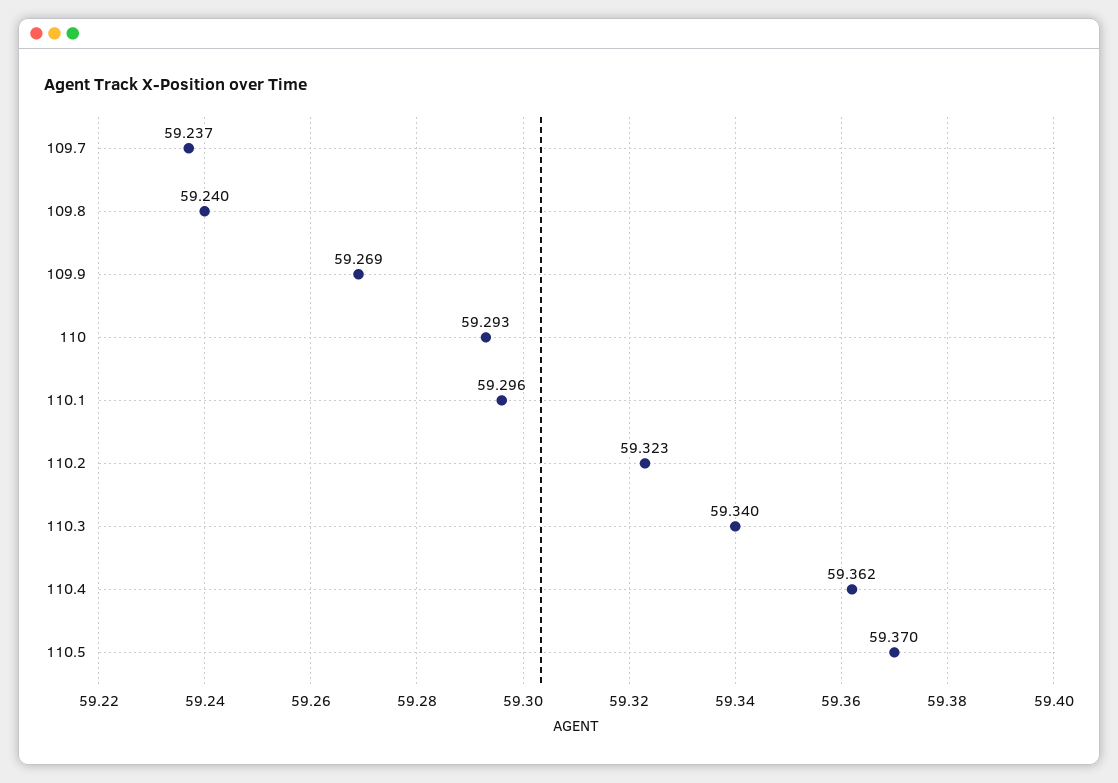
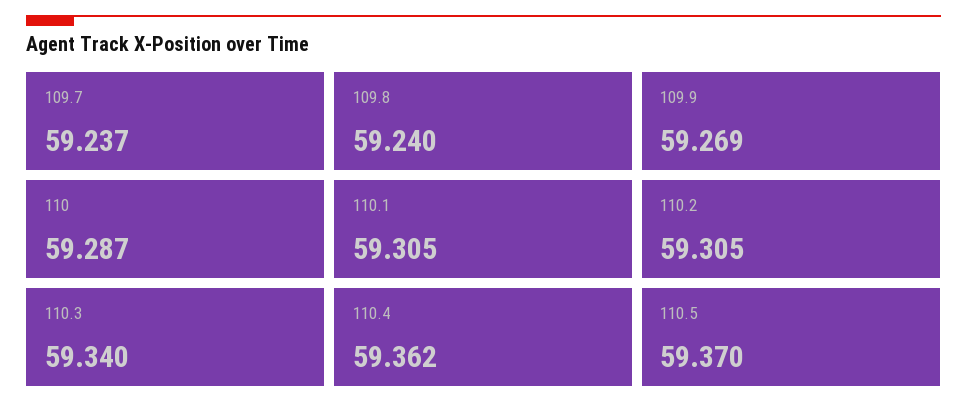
  {
    "109.7": 59.237,
    "109.8": 59.24,
    "109.9": 59.269,
-   "110": 59.293,
+   "110": 59.287,
-   "110.1": 59.296,
+   "110.1": 59.305,
-   "110.2": 59.323,
+   "110.2": 59.305,
    "110.3": 59.34,
    "110.4": 59.362,
    "110.5": 59.37
  }

